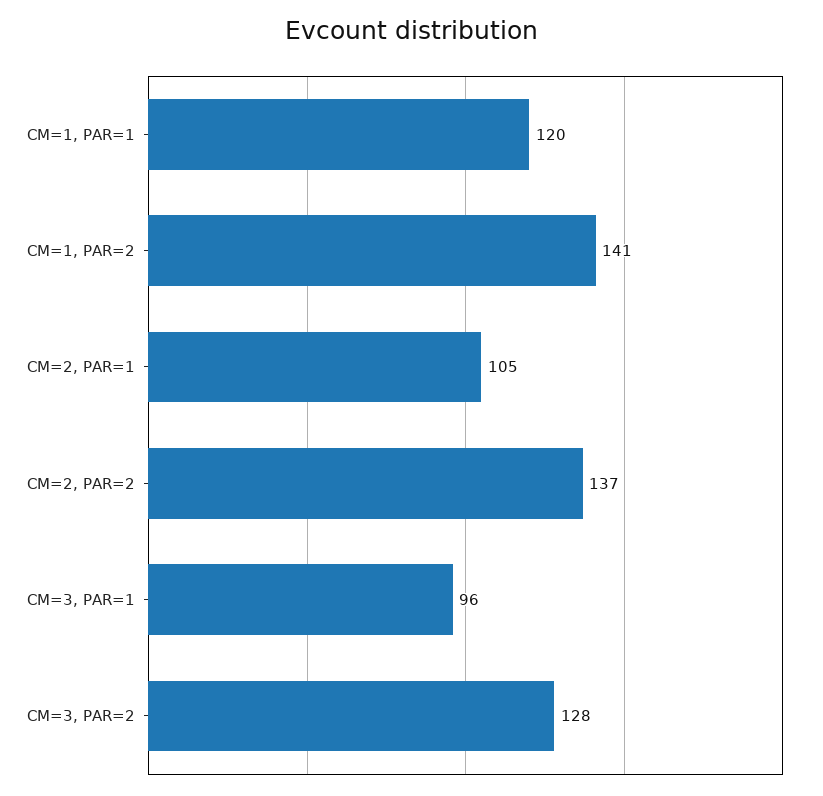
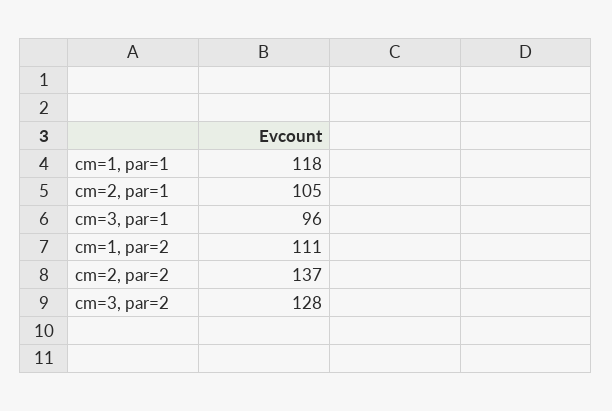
  {
-   "CM=1, PAR=1": 120,
+   "CM=1, PAR=1": 118,
-   "CM=1, PAR=2": 141,
+   "CM=1, PAR=2": 111,
    "CM=2, PAR=1": 105,
    "CM=2, PAR=2": 137,
    "CM=3, PAR=1": 96,
    "CM=3, PAR=2": 128
  }

